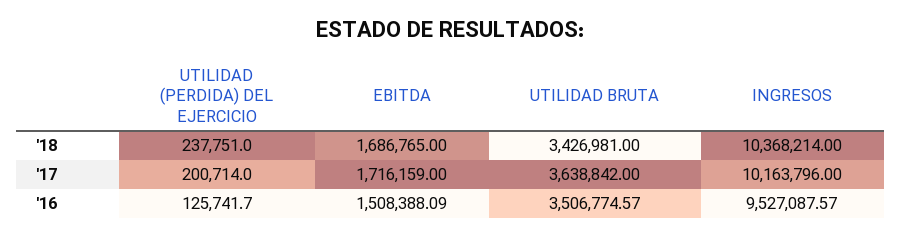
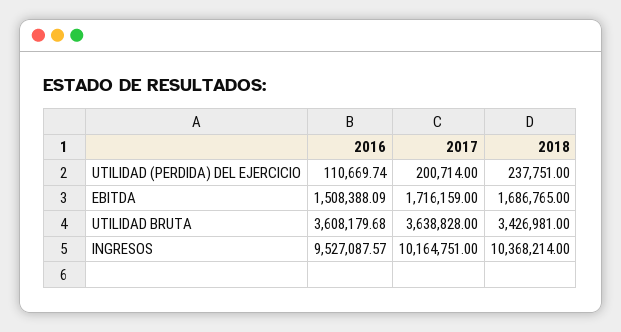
  {
    "UTILIDAD (PERDIDA) DEL EJERCICIO": {
      "'18": 237751,
      "'17": 200714,
-     "'16": 125741.7
+     "'16": 110669.74
    },
    "EBITDA": {
      "'18": 1686765,
      "'17": 1716159,
      "'16": 1508388.09
    },
    "UTILIDAD BRUTA": {
      "'18": 3426981,
-     "'17": 3638842,
+     "'17": 3638828,
-     "'16": 3506774.57
+     "'16": 3608179.68
    },
    "INGRESOS": {
      "'18": 10368214,
-     "'17": 10163796,
+     "'17": 10164751,
      "'16": 9527087.57
    }
  }

